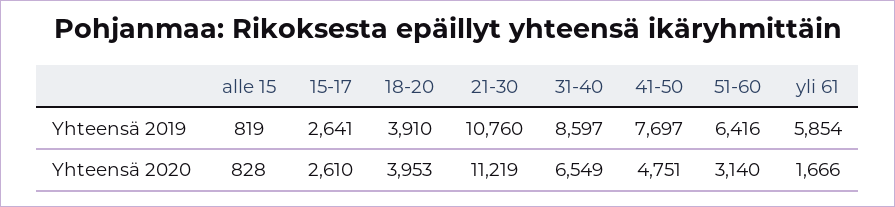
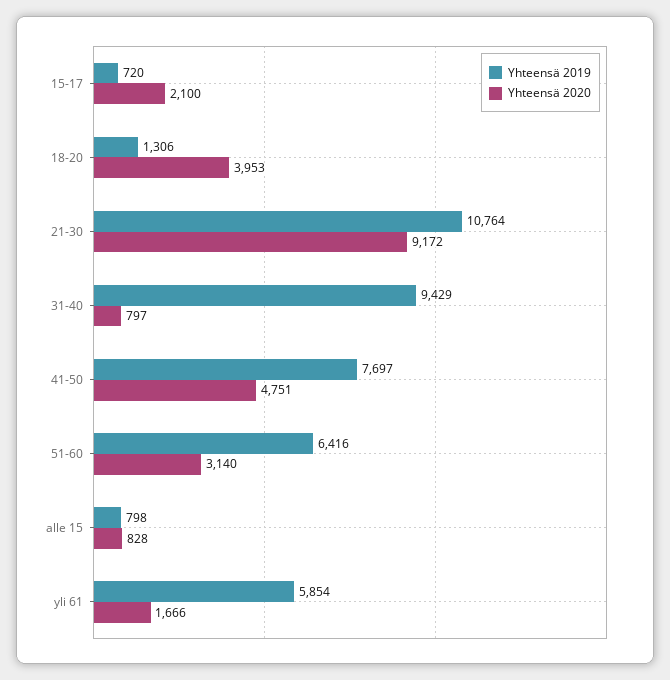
  {
    "Yhteensä 2019": {
-     "alle 15": 819,
+     "alle 15": 798,
-     "15-17": 2641,
+     "15-17": 720,
-     "18-20": 3910,
+     "18-20": 1306,
-     "21-30": 10760,
+     "21-30": 10764,
-     "31-40": 8597,
+     "31-40": 9429,
      "41-50": 7697,
      "51-60": 6416,
      "yli 61": 5854
    },
    "Yhteensä 2020": {
      "alle 15": 828,
-     "15-17": 2610,
+     "15-17": 2100,
      "18-20": 3953,
-     "21-30": 11219,
+     "21-30": 9172,
-     "31-40": 6549,
+     "31-40": 797,
      "41-50": 4751,
      "51-60": 3140,
      "yli 61": 1666
    }
  }

